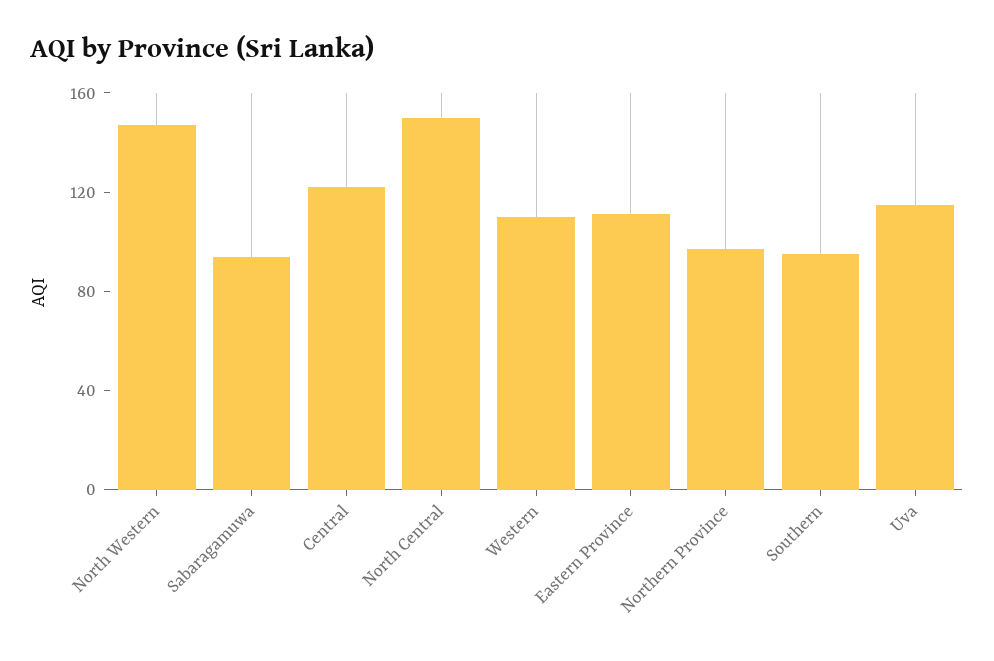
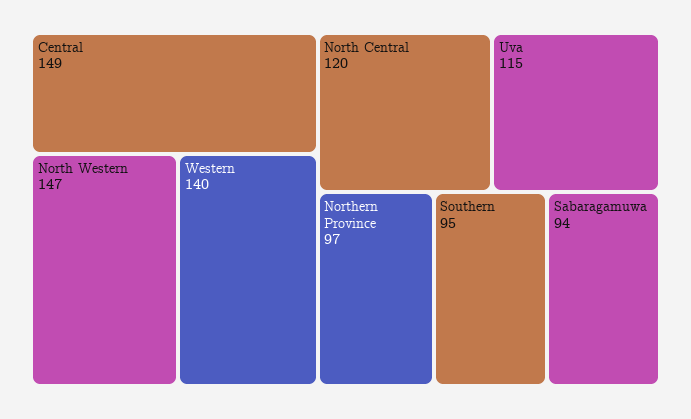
  {
    "North Western": 147,
    "Sabaragamuwa": 94,
-   "Central": 120,
+   "Central": 149,
-   "North Central": 150,
+   "North Central": 120,
-   "Western": 110,
+   "Western": 140,
-   "Eastern Province": 110,
    "Northern Province": 97,
    "Southern": 95,
    "Uva": 115
  }

